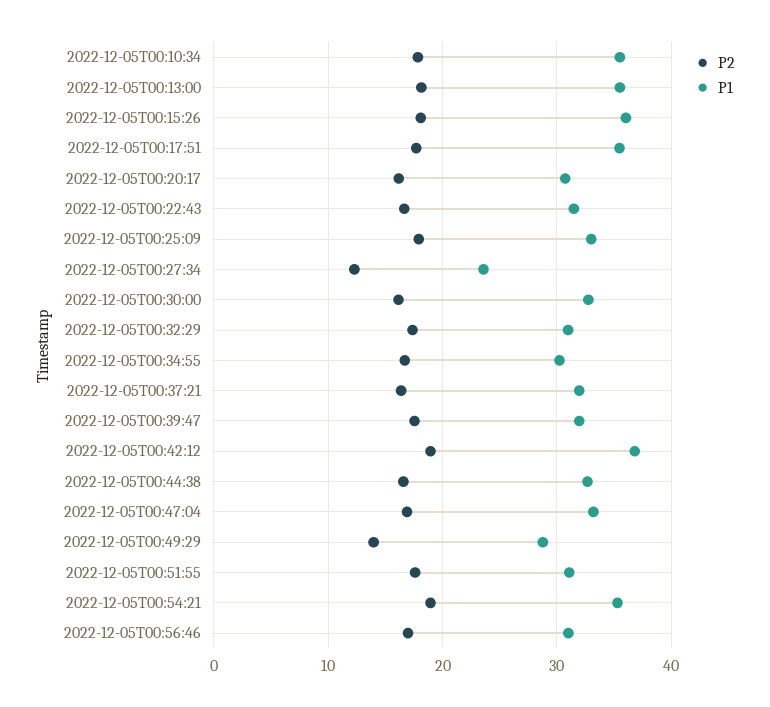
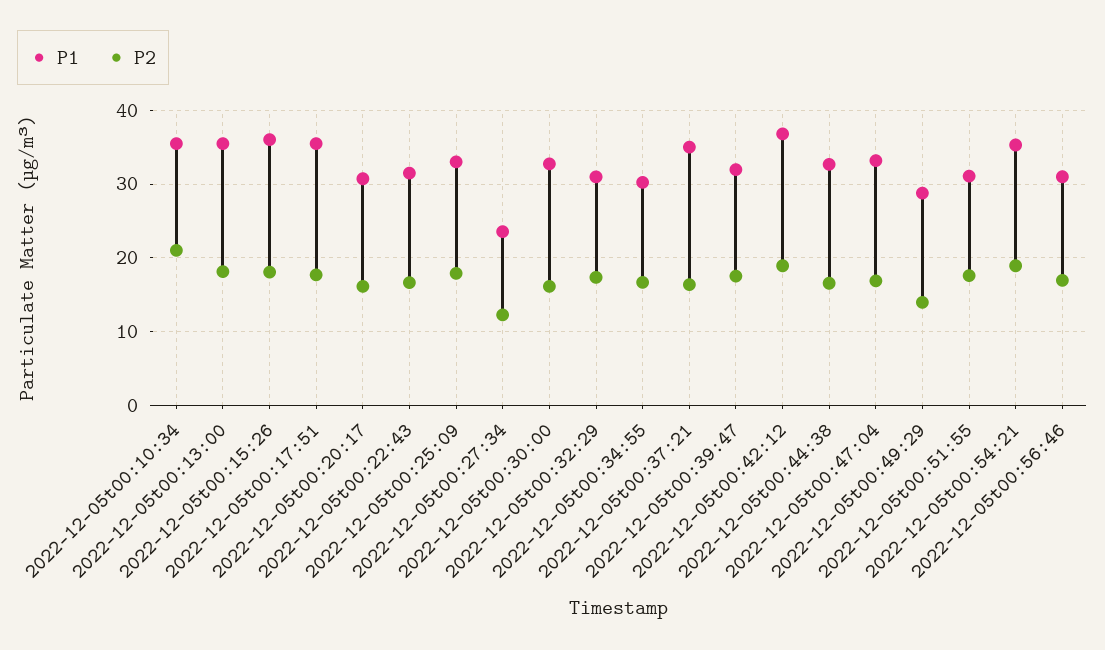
  {
    "P2": {
-     "2022-12-05T00:10:34": 18,
+     "2022-12-05T00:10:34": 21,
      "2022-12-05T00:13:00": 18,
      "2022-12-05T00:15:26": 18,
      "2022-12-05T00:17:51": 18,
      "2022-12-05T00:20:17": 16,
      "2022-12-05T00:22:43": 17,
      "2022-12-05T00:25:09": 18,
      "2022-12-05T00:27:34": 12,
      "2022-12-05T00:30:00": 16,
      "2022-12-05T00:32:29": 17,
      "2022-12-05T00:34:55": 17,
      "2022-12-05T00:37:21": 16,
      "2022-12-05T00:39:47": 18,
      "2022-12-05T00:42:12": 19,
      "2022-12-05T00:44:38": 17,
      "2022-12-05T00:47:04": 17,
      "2022-12-05T00:49:29": 14,
      "2022-12-05T00:51:55": 18,
      "2022-12-05T00:54:21": 19,
      "2022-12-05T00:56:46": 17
    },
    "P1": {
      "2022-12-05T00:10:34": 36,
      "2022-12-05T00:13:00": 36,
      "2022-12-05T00:15:26": 36,
      "2022-12-05T00:17:51": 35,
      "2022-12-05T00:20:17": 31,
      "2022-12-05T00:22:43": 31,
      "2022-12-05T00:25:09": 33,
      "2022-12-05T00:27:34": 24,
      "2022-12-05T00:30:00": 33,
      "2022-12-05T00:32:29": 31,
      "2022-12-05T00:34:55": 30,
-     "2022-12-05T00:37:21": 32,
+     "2022-12-05T00:37:21": 35,
      "2022-12-05T00:39:47": 32,
      "2022-12-05T00:42:12": 37,
      "2022-12-05T00:44:38": 33,
      "2022-12-05T00:47:04": 33,
      "2022-12-05T00:49:29": 29,
      "2022-12-05T00:51:55": 31,
      "2022-12-05T00:54:21": 35,
      "2022-12-05T00:56:46": 31
    }
  }

